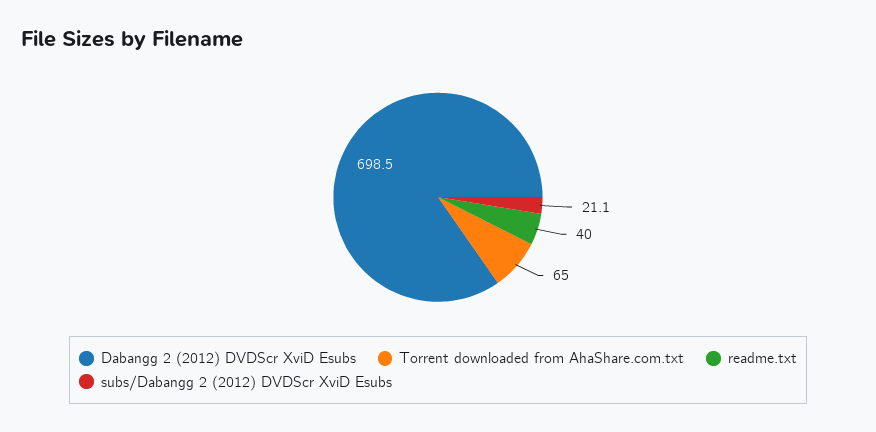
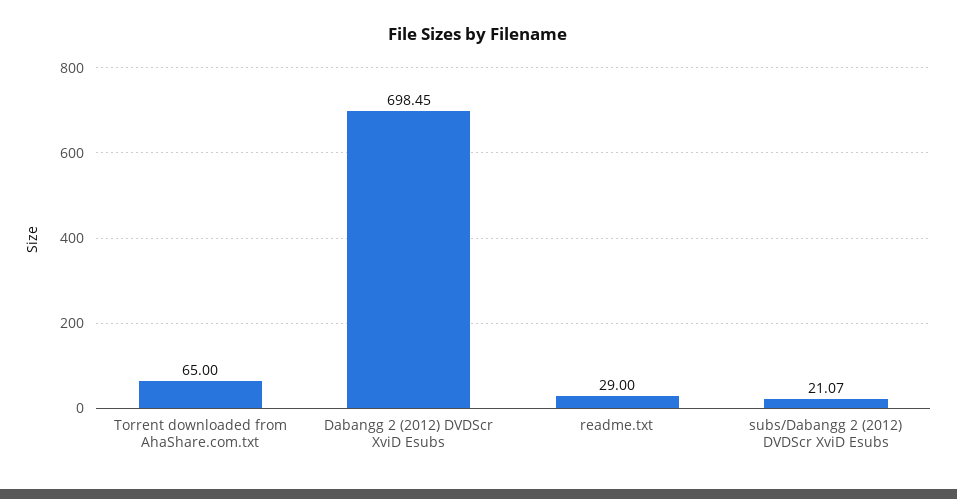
  {
    "Dabangg 2 (2012) DVDScr XviD Esubs": 698.45,
    "Torrent downloaded from AhaShare.com.txt": 65,
-   "readme.txt": 40,
+   "readme.txt": 29,
    "subs/Dabangg 2 (2012) DVDScr XviD Esubs": 21.07
  }

